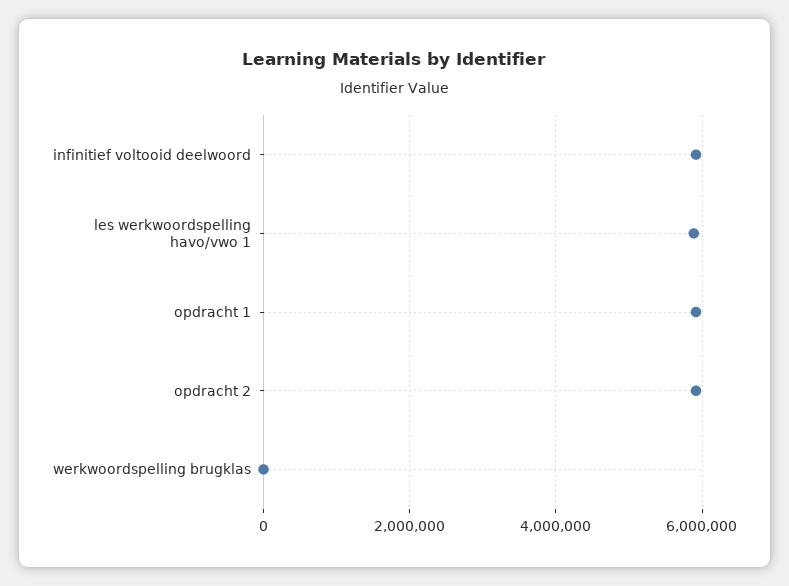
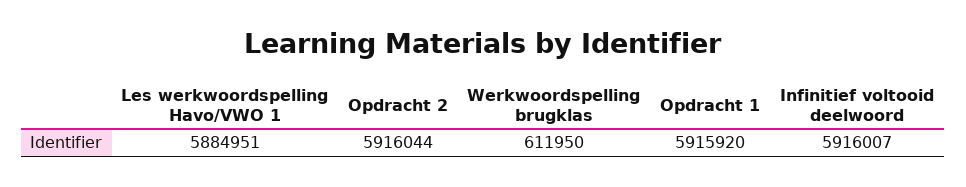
  {
    "infinitief voltooid deelwoord": 5916007,
    "les werkwoordspelling havo/vwo 1": 5884951,
    "opdracht 1": 5915920,
    "opdracht 2": 5916044,
-   "werkwoordspelling brugklas": 0
+   "werkwoordspelling brugklas": 611950
  }

